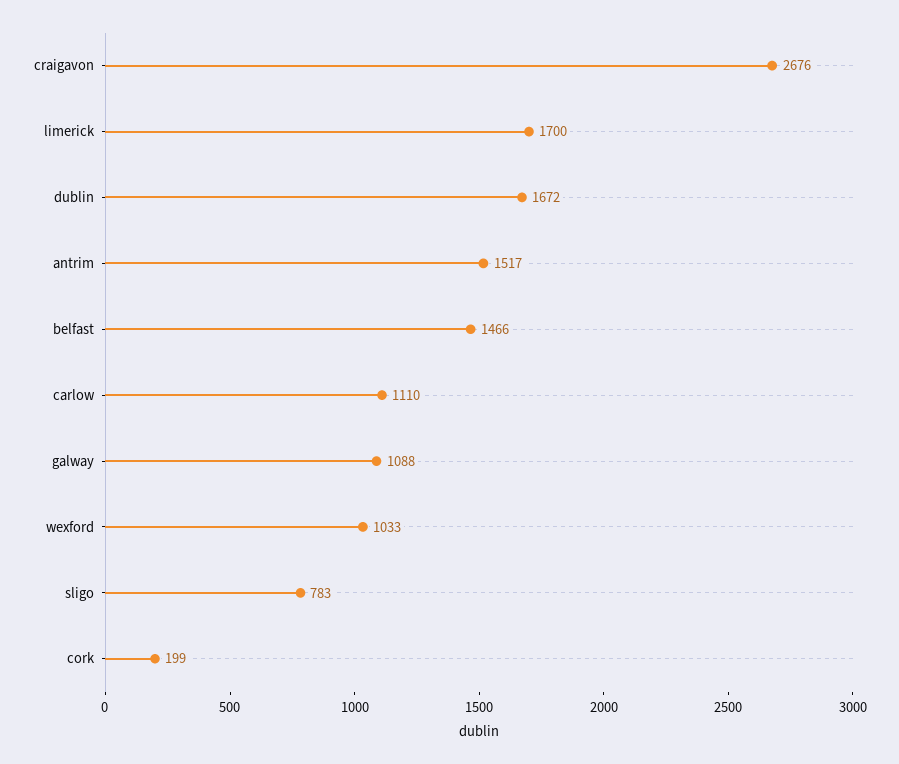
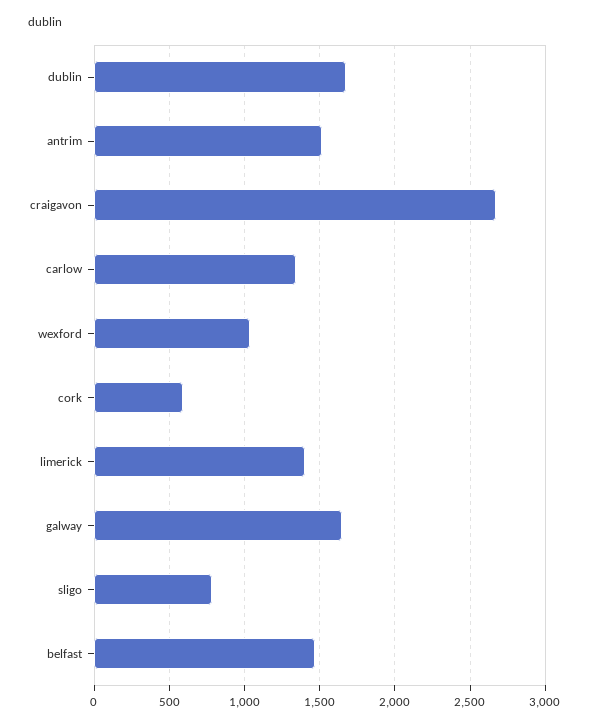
  {
    "craigavon": 2676,
-   "limerick": 1700,
+   "limerick": 1400,
    "dublin": 1672,
    "antrim": 1517,
    "belfast": 1466,
-   "carlow": 1110,
+   "carlow": 1350,
-   "galway": 1088,
+   "galway": 1650,
    "wexford": 1033,
    "sligo": 783,
-   "cork": 199
+   "cork": 600
  }

